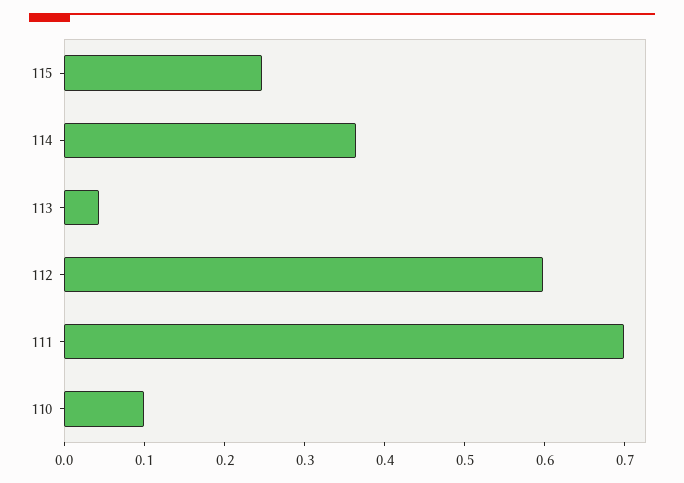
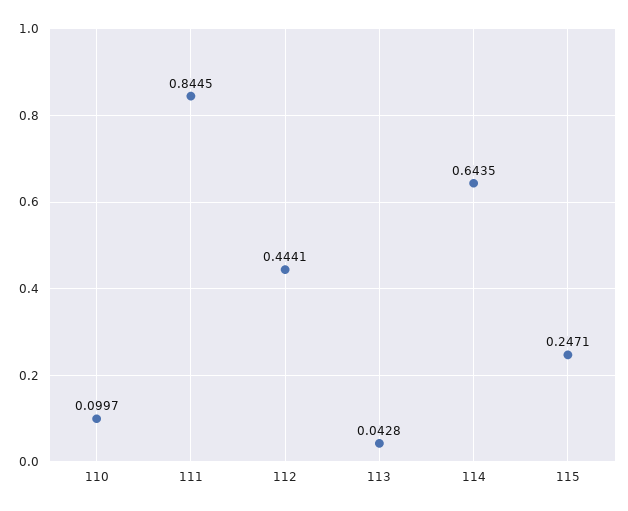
  {
    "115": 0.2471,
-   "114": 0.36,
+   "114": 0.6435,
    "113": 0.0428,
-   "112": 0.6,
+   "112": 0.4441,
-   "111": 0.7,
+   "111": 0.8445,
    "110": 0.0997
  }

